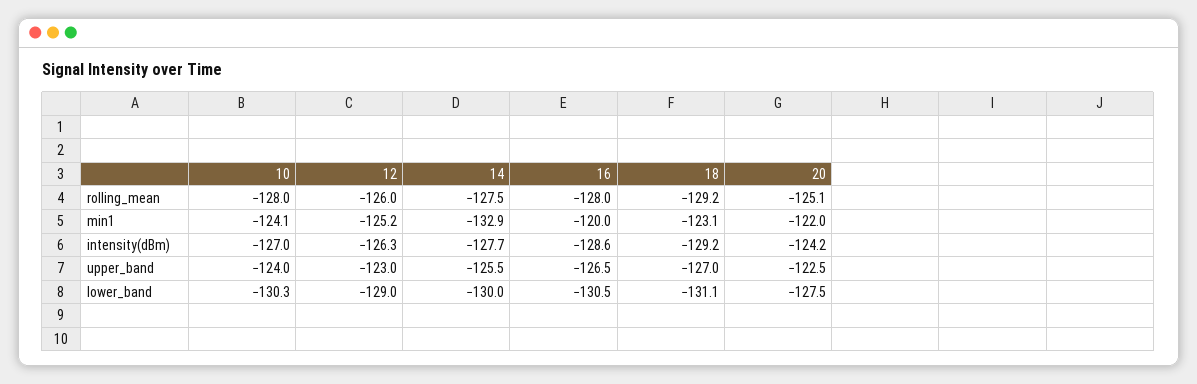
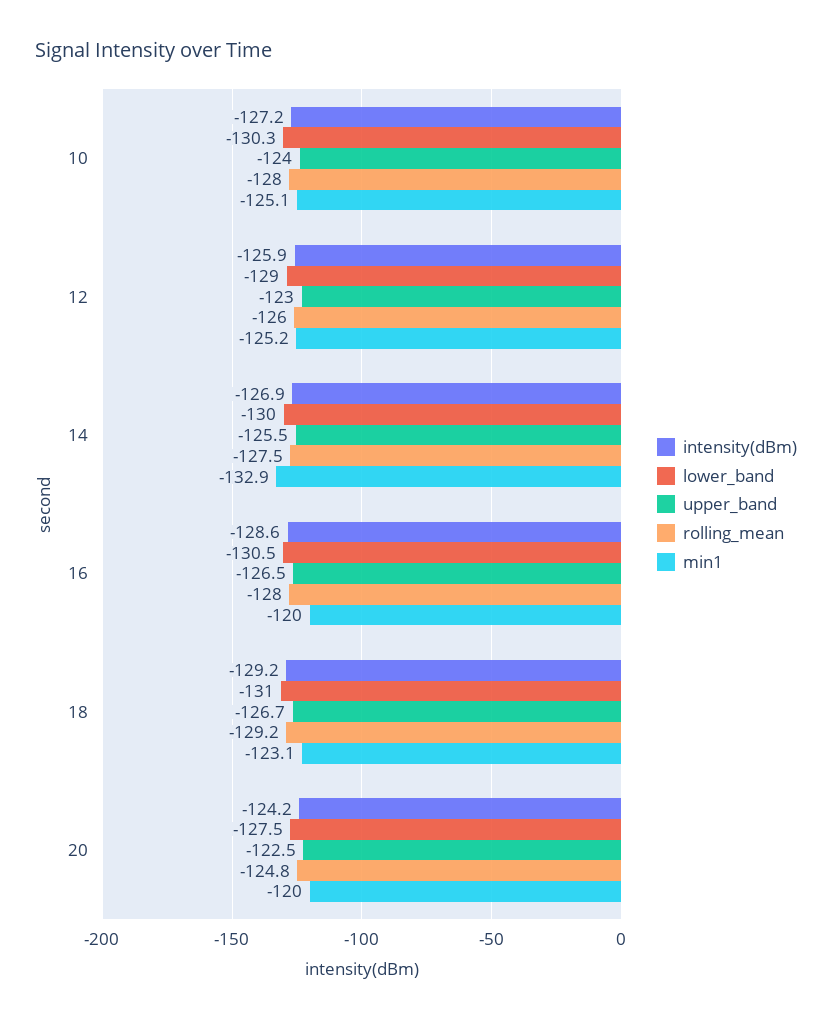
  {
    "rolling_mean": {
      "10": -128,
      "12": -126,
      "14": -127.5,
      "16": -128,
      "18": -129.2,
-     "20": -125.1
+     "20": -124.8
    },
    "min1": {
-     "10": -124.1,
+     "10": -125.1,
      "12": -125.2,
      "14": -132.9,
      "16": -120,
      "18": -123.1,
-     "20": -122
+     "20": -120
    },
    "intensity(dBm)": {
-     "10": -127,
+     "10": -127.2,
-     "12": -126.3,
+     "12": -125.9,
-     "14": -127.7,
+     "14": -126.9,
      "16": -128.6,
      "18": -129.2,
      "20": -124.2
    },
    "upper_band": {
      "10": -124,
      "12": -123,
      "14": -125.5,
      "16": -126.5,
-     "18": -127,
+     "18": -126.7,
      "20": -122.5
    },
    "lower_band": {
      "10": -130.3,
      "12": -129,
      "14": -130,
      "16": -130.5,
-     "18": -131.1,
+     "18": -131,
      "20": -127.5
    }
  }

